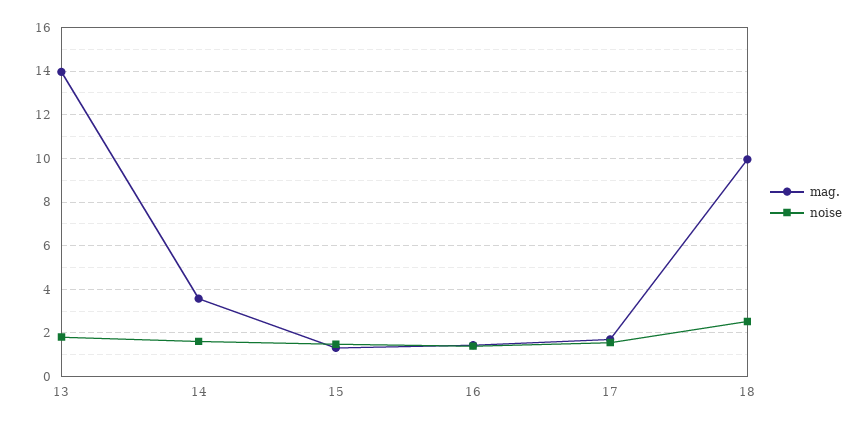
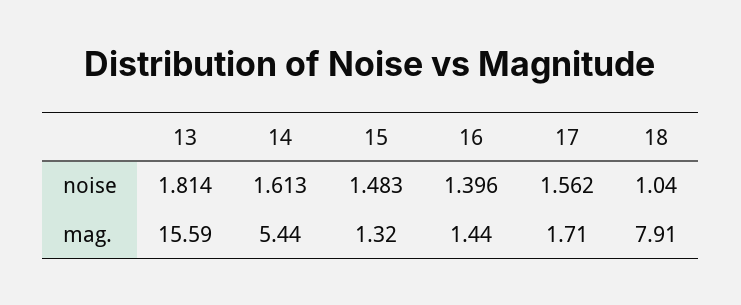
  {
    "mag.": {
-     "13": 14,
+     "13": 15.59,
-     "14": 3.5,
+     "14": 5.44,
      "15": 1.32,
      "16": 1.44,
      "17": 1.71,
-     "18": 10
+     "18": 7.91
    },
    "noise": {
      "13": 1.814,
      "14": 1.613,
      "15": 1.483,
      "16": 1.396,
      "17": 1.562,
-     "18": 2.5
+     "18": 1.04
    }
  }

